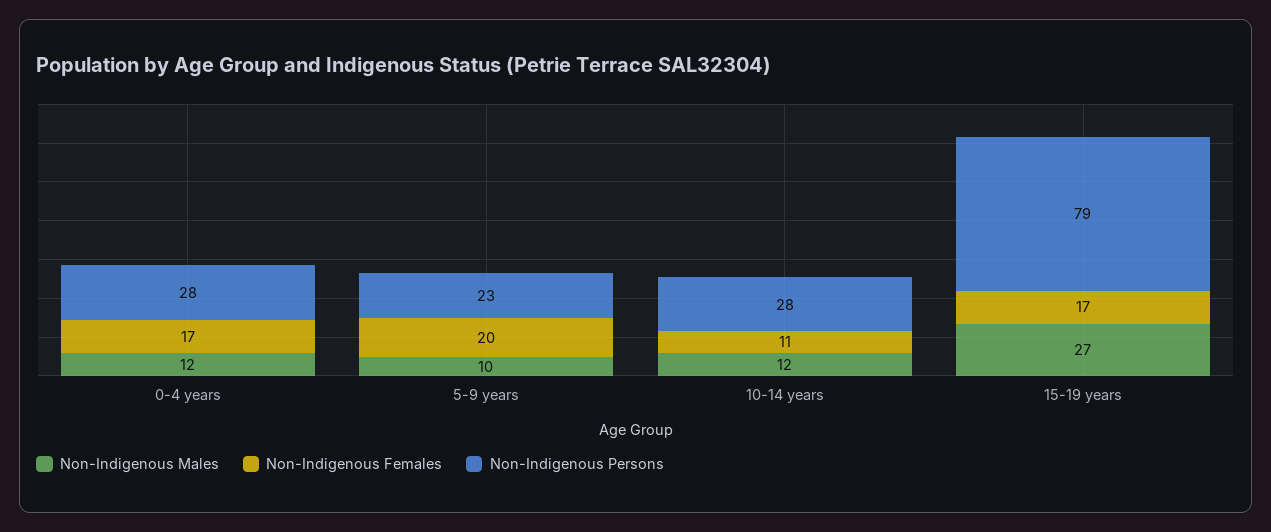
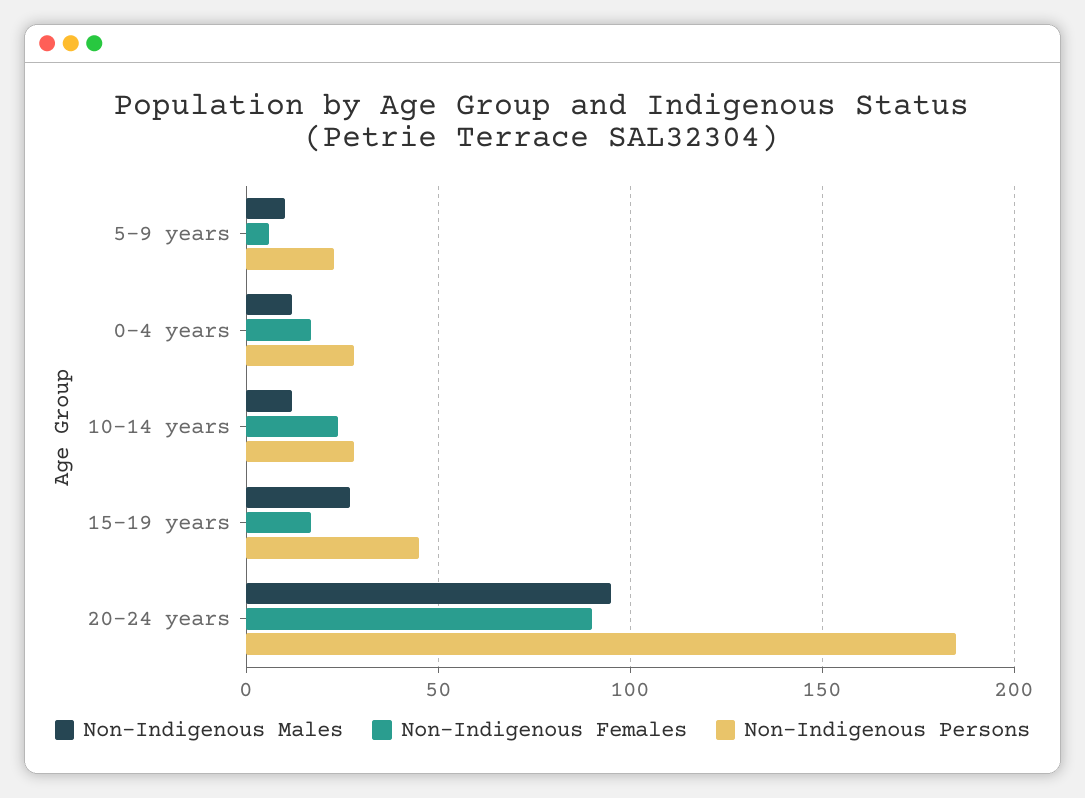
  {
    "Non-Indigenous Males": {
      "0-4 years": 12,
      "5-9 years": 10,
      "10-14 years": 12,
-     "15-19 years": 27
+     "15-19 years": 27,
+     "20-24 years": 95
    },
    "Non-Indigenous Females": {
      "0-4 years": 17,
-     "5-9 years": 20,
+     "5-9 years": 5,
-     "10-14 years": 11,
+     "10-14 years": 25,
-     "15-19 years": 17
+     "15-19 years": 17,
+     "20-24 years": 90
    },
    "Non-Indigenous Persons": {
      "0-4 years": 28,
      "5-9 years": 23,
      "10-14 years": 28,
-     "15-19 years": 79
+     "15-19 years": 45,
+     "20-24 years": 185
    }
  }

